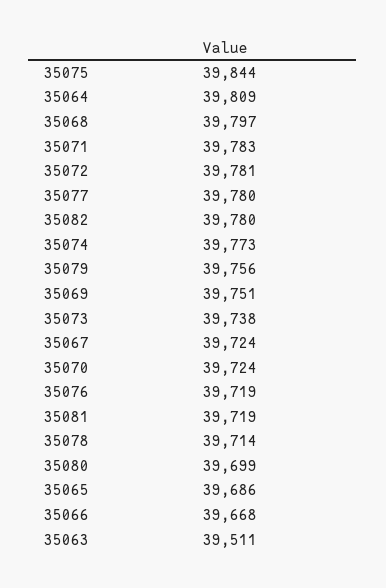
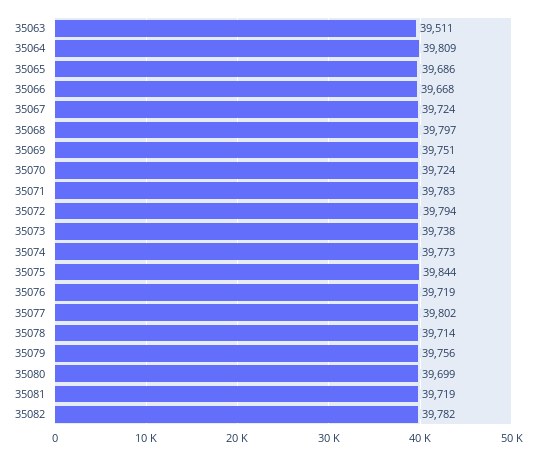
  {
    "35075": 39844,
    "35064": 39809,
    "35068": 39797,
    "35071": 39783,
-   "35072": 39781,
+   "35072": 39794,
-   "35077": 39780,
+   "35077": 39802,
-   "35082": 39780,
+   "35082": 39782,
    "35074": 39773,
    "35079": 39756,
    "35069": 39751,
    "35073": 39738,
    "35067": 39724,
    "35070": 39724,
    "35076": 39719,
    "35081": 39719,
    "35078": 39714,
    "35080": 39699,
    "35065": 39686,
    "35066": 39668,
    "35063": 39511
  }

